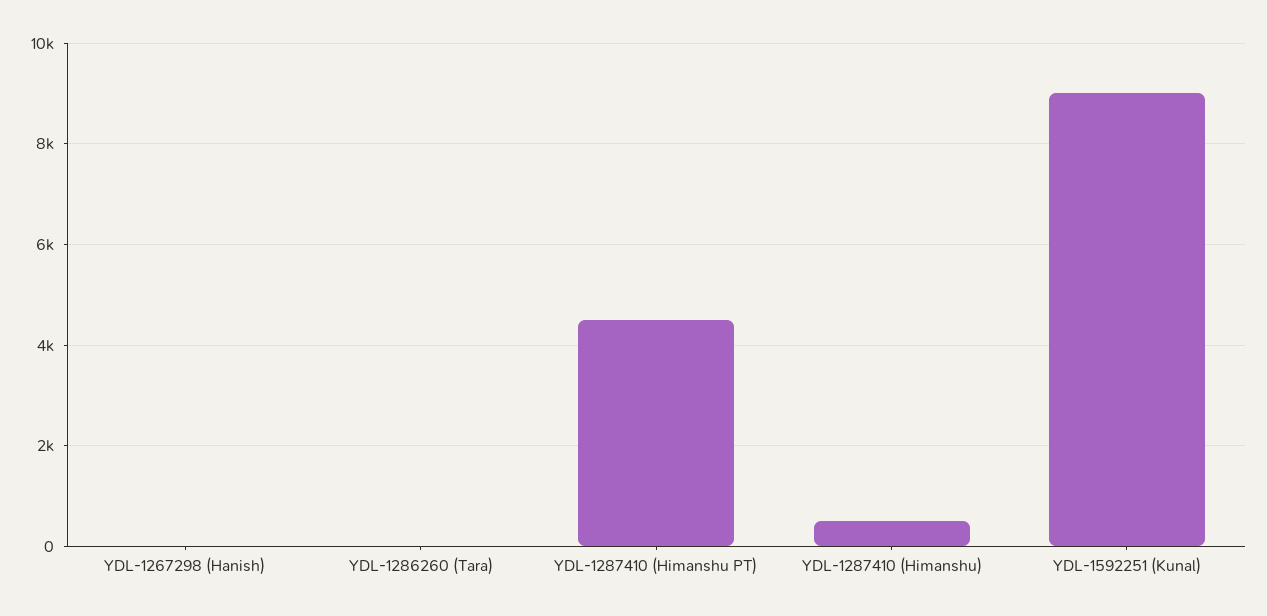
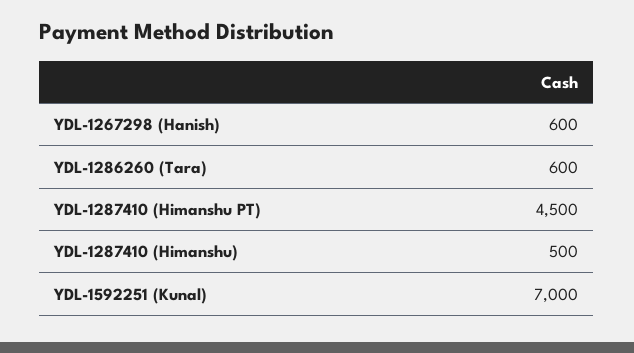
  {
-   "YDL-1267298 (Hanish)": 0,
+   "YDL-1267298 (Hanish)": 600,
-   "YDL-1286260 (Tara)": 0,
+   "YDL-1286260 (Tara)": 600,
    "YDL-1287410 (Himanshu PT)": 4500,
    "YDL-1287410 (Himanshu)": 500,
-   "YDL-1592251 (Kunal)": 9000
+   "YDL-1592251 (Kunal)": 7000
  }

